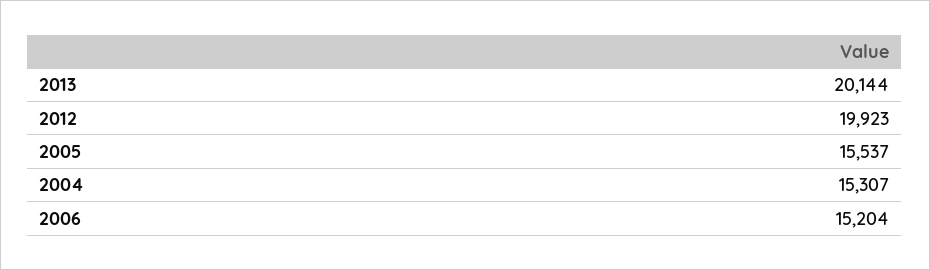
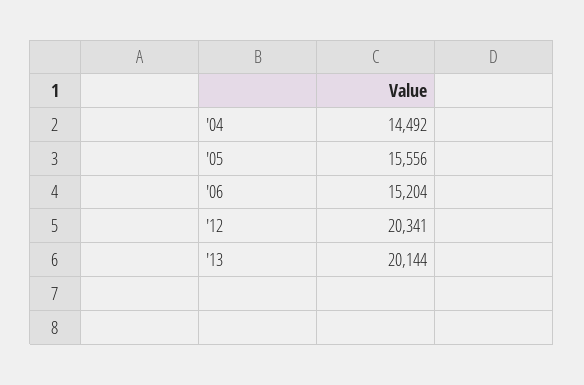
  {
    "2013": 20144,
-   "2012": 19923,
+   "2012": 20341,
-   "2005": 15537,
+   "2005": 15556,
-   "2004": 15307,
+   "2004": 14492,
    "2006": 15204
  }

